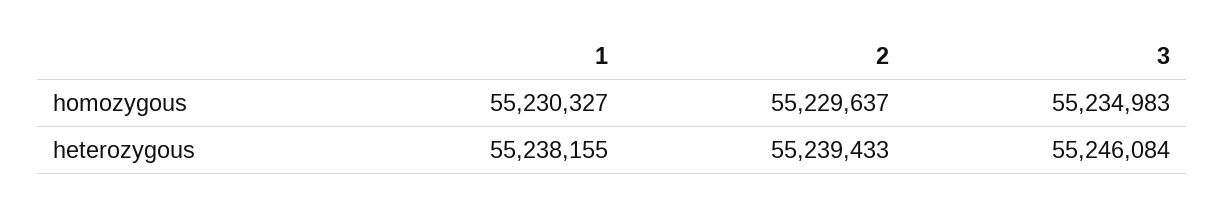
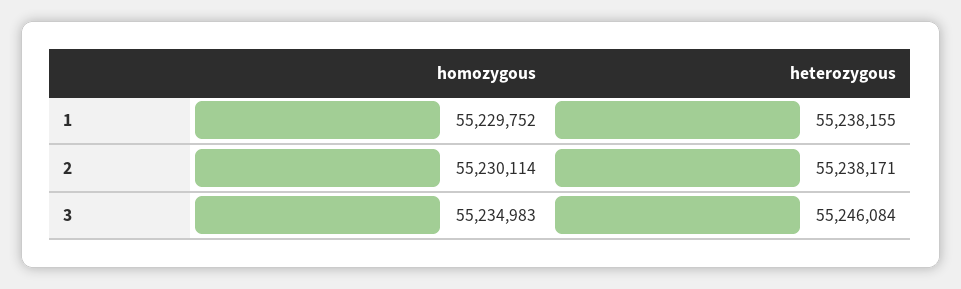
  {
    "1": {
-     "homozygous": 55230327,
+     "homozygous": 55229752,
      "heterozygous": 55238155
    },
    "2": {
-     "homozygous": 55229637,
+     "homozygous": 55230114,
-     "heterozygous": 55239433
+     "heterozygous": 55238171
    },
    "3": {
      "homozygous": 55234983,
      "heterozygous": 55246084
    }
  }

